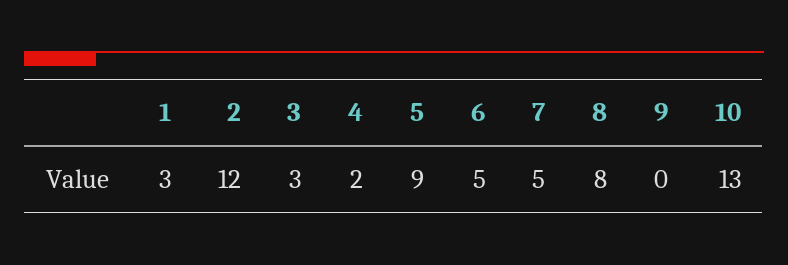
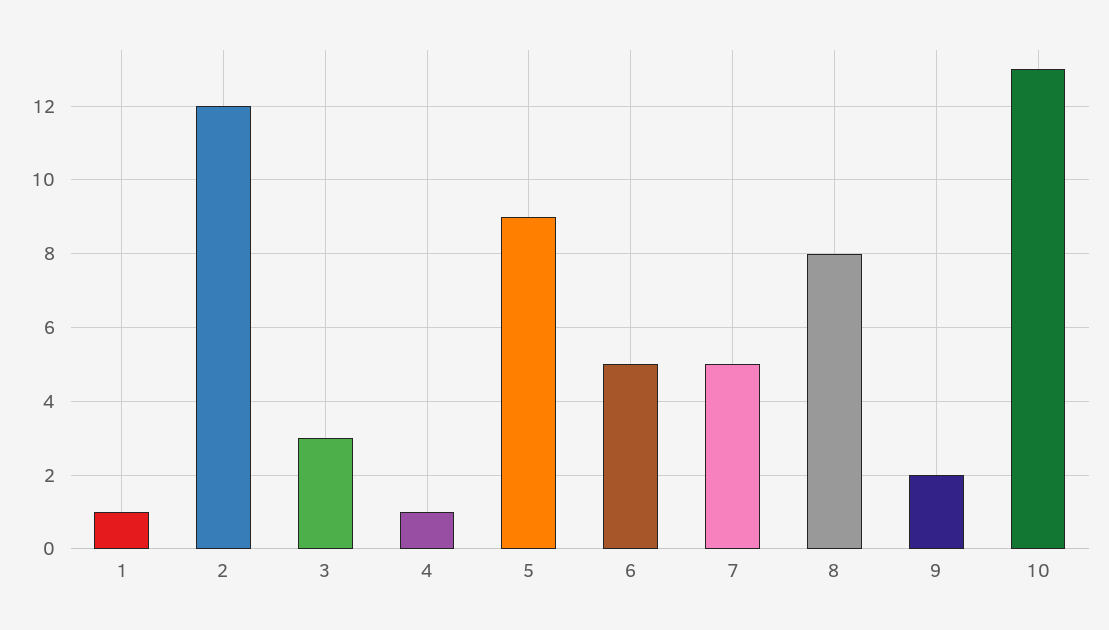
  {
-   "1": 3,
+   "1": 1,
    "2": 12,
    "3": 3,
-   "4": 2,
+   "4": 1,
    "5": 9,
    "6": 5,
    "7": 5,
    "8": 8,
-   "9": 0,
+   "9": 2,
    "10": 13
  }

